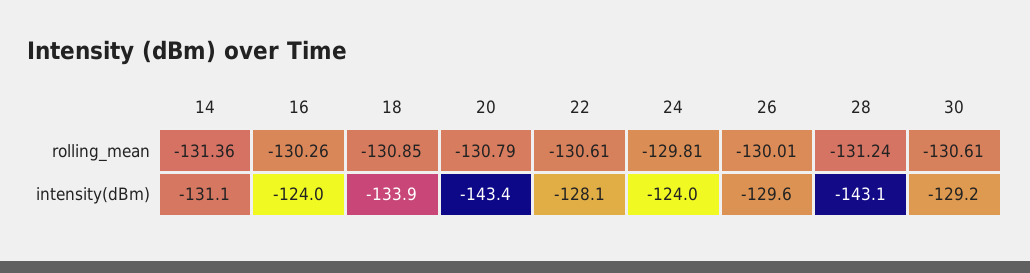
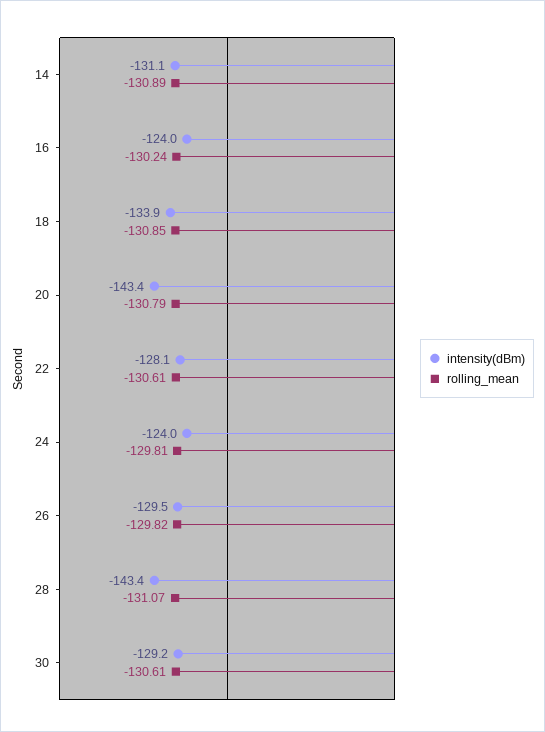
  {
    "rolling_mean": {
-     "14": -131.36,
+     "14": -130.89,
-     "16": -130.26,
+     "16": -130.24,
      "18": -130.85,
      "20": -130.79,
      "22": -130.61,
      "24": -129.81,
-     "26": -130.01,
+     "26": -129.82,
-     "28": -131.24,
+     "28": -131.07,
      "30": -130.61
    },
    "intensity(dBm)": {
      "14": -131.1,
      "16": -124,
      "18": -133.9,
      "20": -143.4,
      "22": -128.1,
      "24": -124,
-     "26": -129.6,
+     "26": -129.5,
-     "28": -143.1,
+     "28": -143.4,
      "30": -129.2
    }
  }

